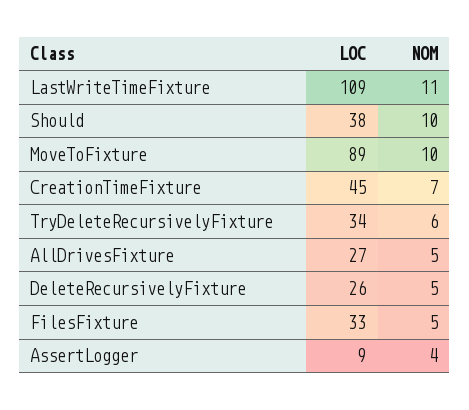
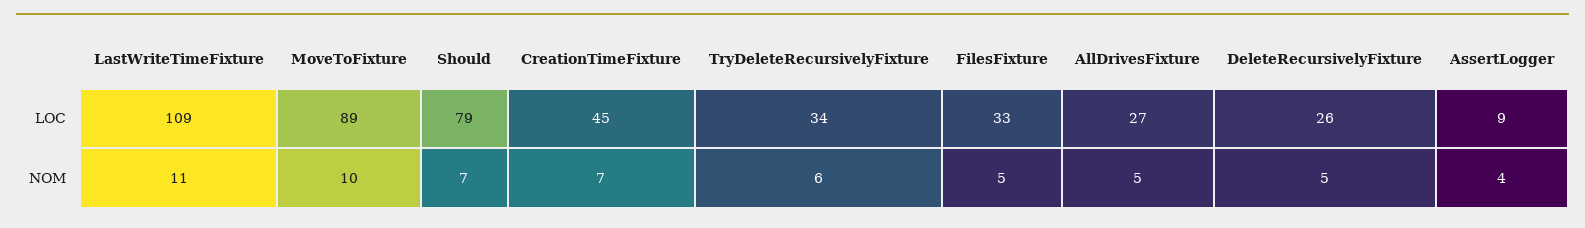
  {
    "LOC": {
      "LastWriteTimeFixture": 109,
-     "Should": 38,
+     "Should": 79,
      "MoveToFixture": 89,
      "CreationTimeFixture": 45,
      "TryDeleteRecursivelyFixture": 34,
      "AllDrivesFixture": 27,
      "DeleteRecursivelyFixture": 26,
      "FilesFixture": 33,
      "AssertLogger": 9
    },
    "NOM": {
      "LastWriteTimeFixture": 11,
-     "Should": 10,
+     "Should": 7,
      "MoveToFixture": 10,
      "CreationTimeFixture": 7,
      "TryDeleteRecursivelyFixture": 6,
      "AllDrivesFixture": 5,
      "DeleteRecursivelyFixture": 5,
      "FilesFixture": 5,
      "AssertLogger": 4
    }
  }

